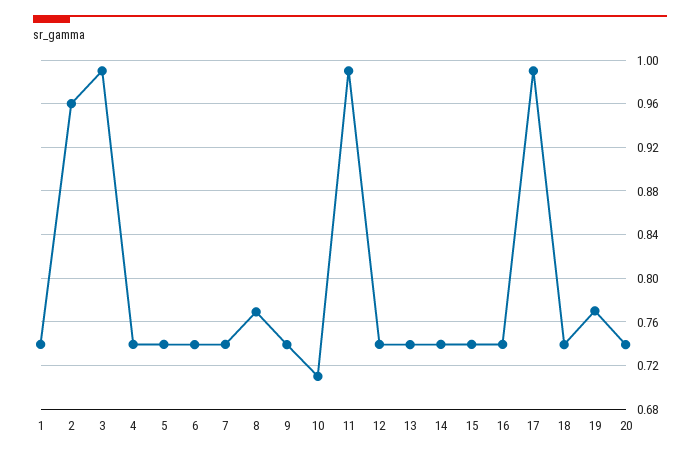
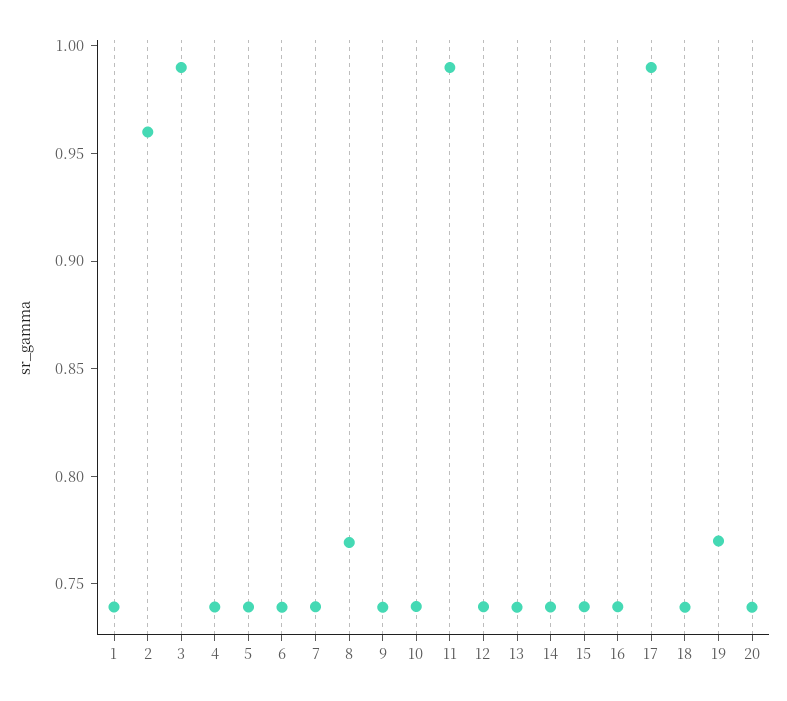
  {
    "1": 0.74,
    "2": 0.96,
    "3": 0.99,
    "4": 0.74,
    "5": 0.74,
    "6": 0.74,
    "7": 0.74,
    "8": 0.77,
    "9": 0.74,
-   "10": 0.71,
+   "10": 0.74,
    "11": 0.99,
    "12": 0.74,
    "13": 0.74,
    "14": 0.74,
    "15": 0.74,
    "16": 0.74,
    "17": 0.99,
    "18": 0.74,
    "19": 0.77,
    "20": 0.74
  }

